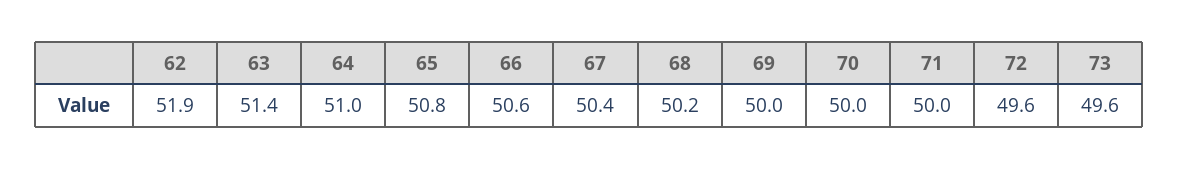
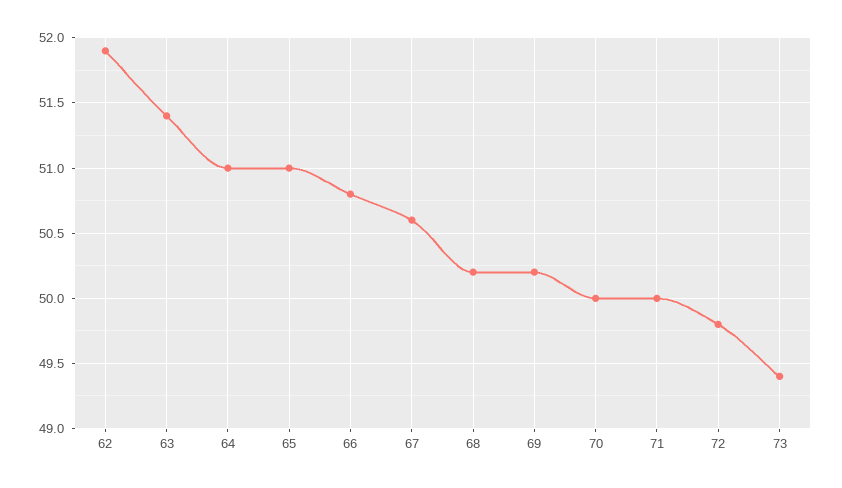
  {
    "62": 51.9,
    "63": 51.4,
    "64": 51,
-   "65": 50.8,
+   "65": 51,
-   "66": 50.6,
+   "66": 50.8,
-   "67": 50.4,
+   "67": 50.6,
    "68": 50.2,
-   "69": 50,
+   "69": 50.2,
    "70": 50,
    "71": 50,
-   "72": 49.6,
+   "72": 49.8,
-   "73": 49.6
+   "73": 49.4
  }

